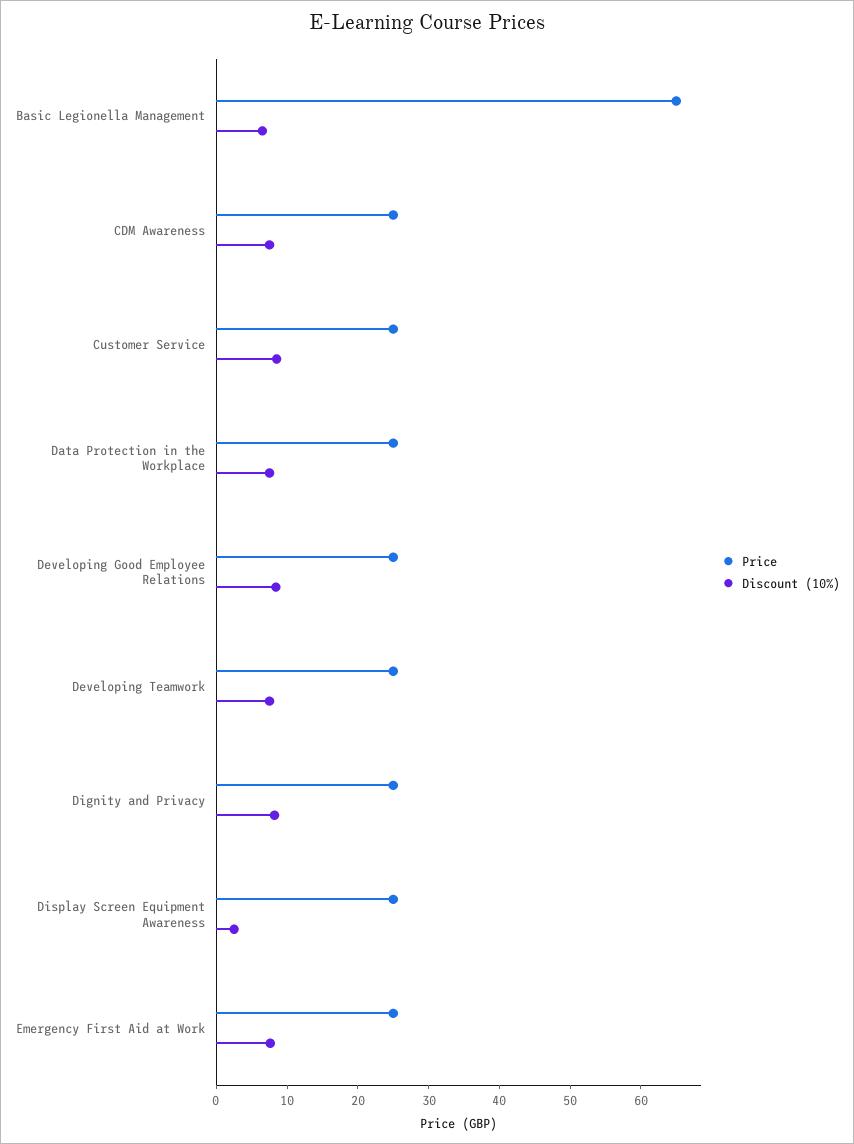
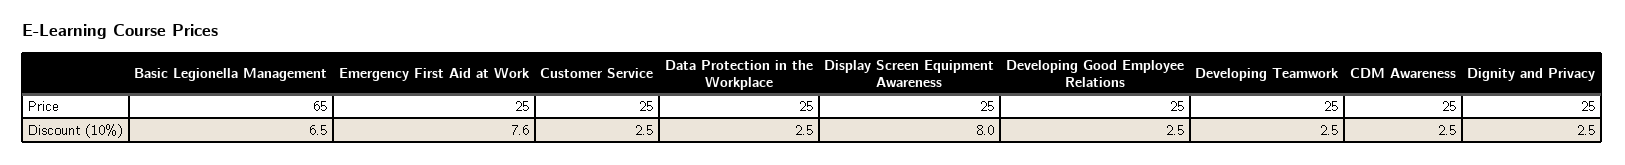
  {
    "Price": {
      "Basic Legionella Management": 65,
      "CDM Awareness": 25,
      "Customer Service": 25,
      "Data Protection in the Workplace": 25,
      "Developing Good Employee Relations": 25,
      "Developing Teamwork": 25,
      "Dignity and Privacy": 25,
      "Display Screen Equipment Awareness": 25,
      "Emergency First Aid at Work": 25
    },
    "Discount (10%)": {
      "Basic Legionella Management": 6.5,
-     "CDM Awareness": 8,
+     "CDM Awareness": 2.5,
-     "Customer Service": 8,
+     "Customer Service": 2.5,
-     "Data Protection in the Workplace": 8,
+     "Data Protection in the Workplace": 2.5,
-     "Developing Good Employee Relations": 8,
+     "Developing Good Employee Relations": 2.5,
-     "Developing Teamwork": 8,
+     "Developing Teamwork": 2.5,
-     "Dignity and Privacy": 8,
+     "Dignity and Privacy": 2.5,
-     "Display Screen Equipment Awareness": 2,
+     "Display Screen Equipment Awareness": 8,
      "Emergency First Aid at Work": 7.6
    }
  }

